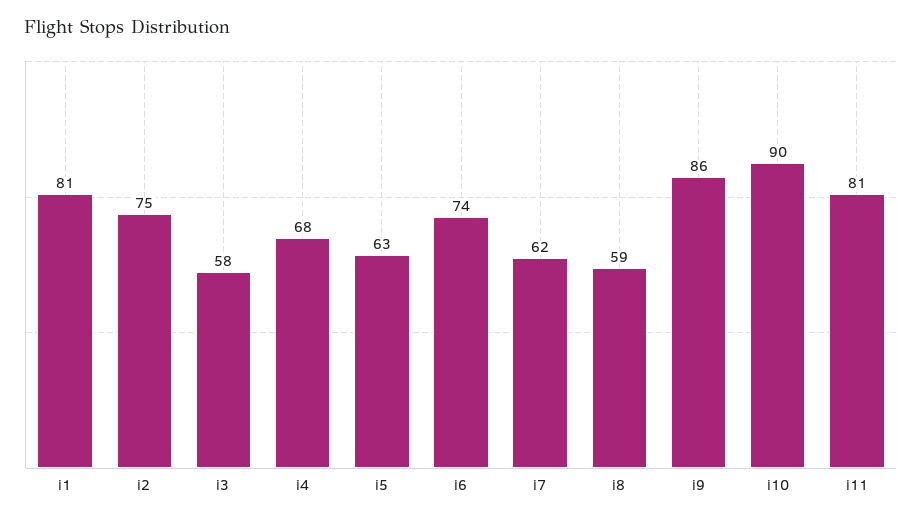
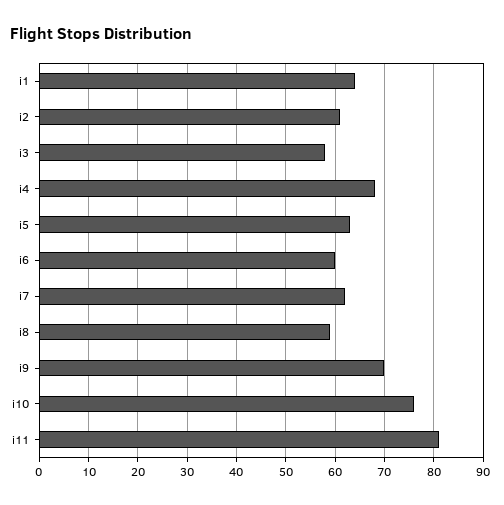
  {
-   "i1": 81,
+   "i1": 65,
-   "i2": 75,
+   "i2": 60,
    "i3": 58,
    "i4": 68,
    "i5": 63,
-   "i6": 74,
+   "i6": 60,
    "i7": 62,
    "i8": 59,
-   "i9": 86,
+   "i9": 70,
-   "i10": 90,
+   "i10": 75,
    "i11": 81
  }

